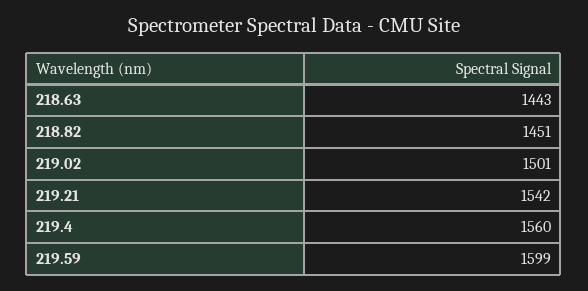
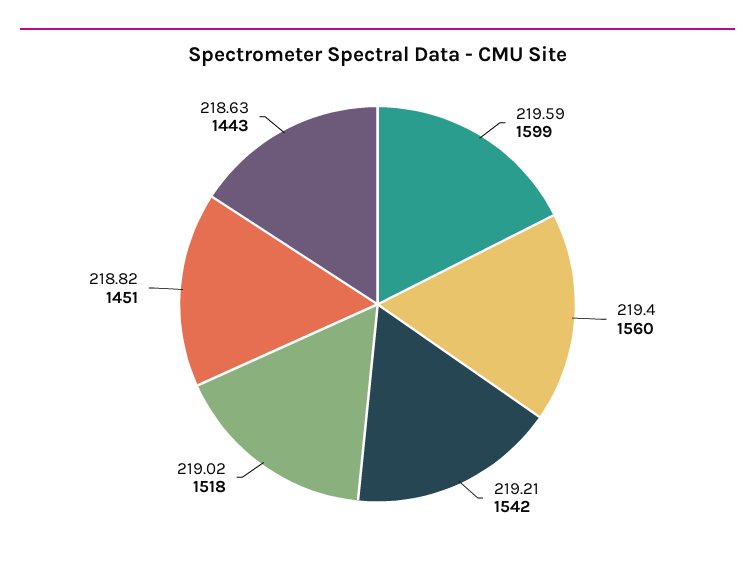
  {
    "218.63": 1443,
    "218.82": 1451,
-   "219.02": 1501,
+   "219.02": 1518,
    "219.21": 1542,
    "219.4": 1560,
    "219.59": 1599
  }

